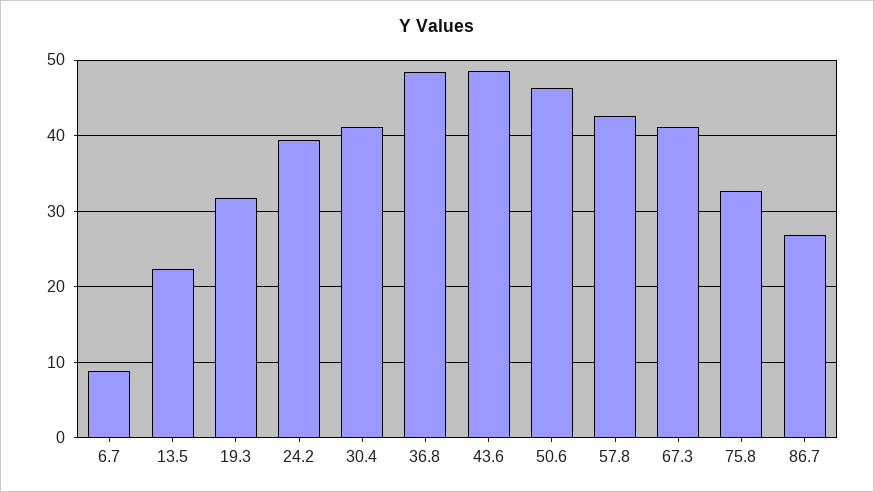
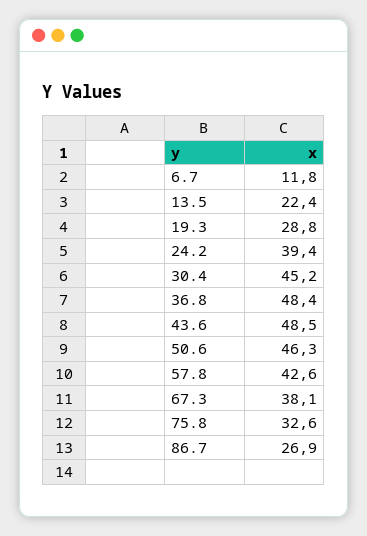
  {
-   "6.7": 9,
+   "6.7": 11.8,
    "13.5": 22.4,
-   "19.3": 32,
+   "19.3": 28.8,
    "24.2": 39.4,
-   "30.4": 41,
+   "30.4": 45.2,
    "36.8": 48.4,
    "43.6": 48.5,
    "50.6": 46.3,
    "57.8": 42.6,
-   "67.3": 41,
+   "67.3": 38.1,
    "75.8": 32.6,
    "86.7": 26.9
  }

